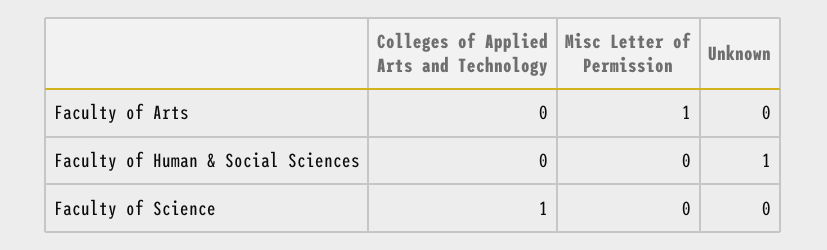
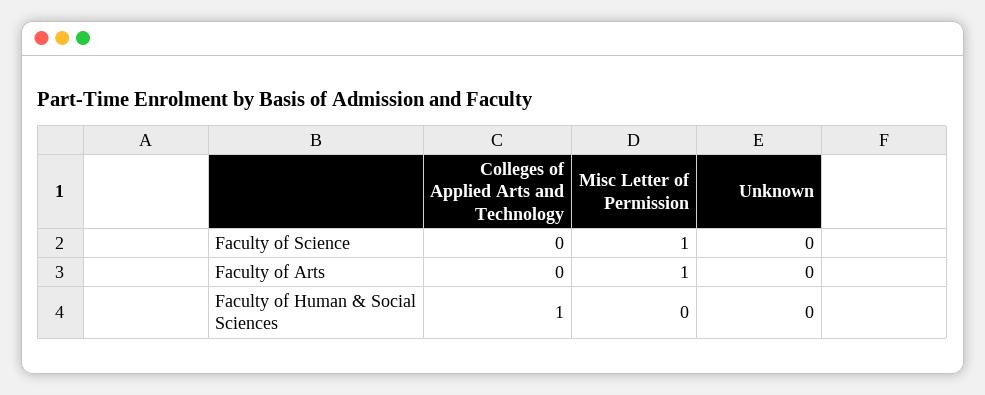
  {
    "Colleges of Applied Arts and Technology": {
      "Faculty of Arts": 0,
-     "Faculty of Human & Social Sciences": 0,
+     "Faculty of Human & Social Sciences": 1,
-     "Faculty of Science": 1
+     "Faculty of Science": 0
    },
    "Misc Letter of Permission": {
      "Faculty of Arts": 1,
      "Faculty of Human & Social Sciences": 0,
-     "Faculty of Science": 0
+     "Faculty of Science": 1
    },
    "Unknown": {
      "Faculty of Arts": 0,
-     "Faculty of Human & Social Sciences": 1,
+     "Faculty of Human & Social Sciences": 0,
      "Faculty of Science": 0
    }
  }

